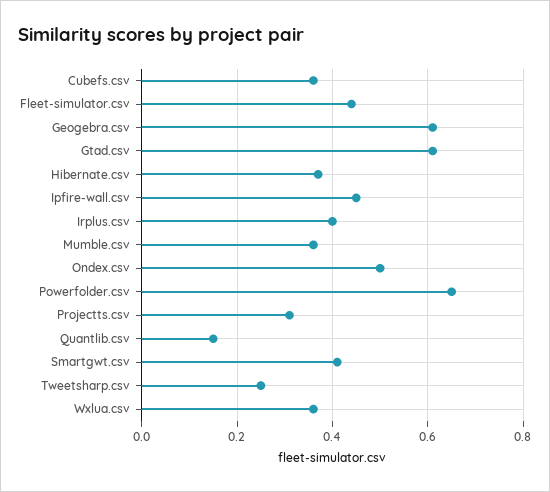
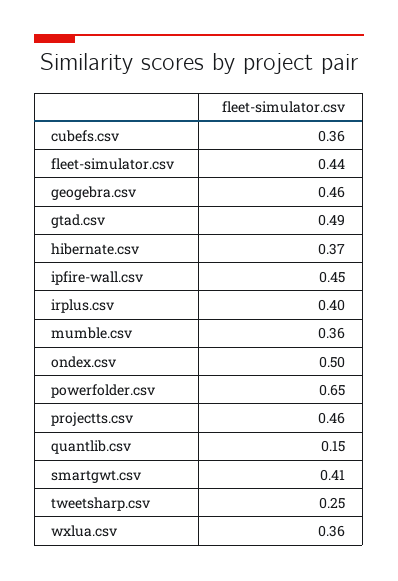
  {
    "Cubefs.csv": 0.36,
    "Fleet-simulator.csv": 0.44,
-   "Geogebra.csv": 0.6,
+   "Geogebra.csv": 0.46,
-   "Gtad.csv": 0.6,
+   "Gtad.csv": 0.49,
    "Hibernate.csv": 0.37,
    "Ipfire-wall.csv": 0.45,
    "Irplus.csv": 0.4,
    "Mumble.csv": 0.36,
    "Ondex.csv": 0.5,
    "Powerfolder.csv": 0.65,
-   "Projectts.csv": 0.3,
+   "Projectts.csv": 0.46,
    "Quantlib.csv": 0.15,
    "Smartgwt.csv": 0.41,
    "Tweetsharp.csv": 0.25,
    "Wxlua.csv": 0.36
  }

